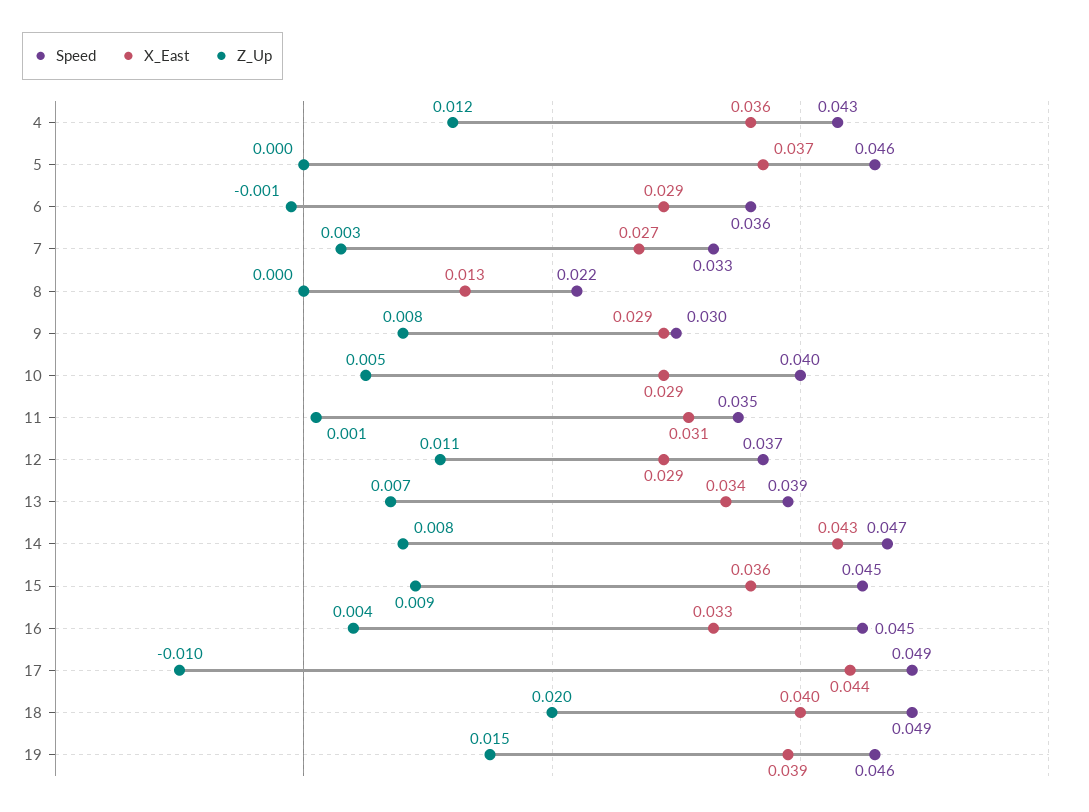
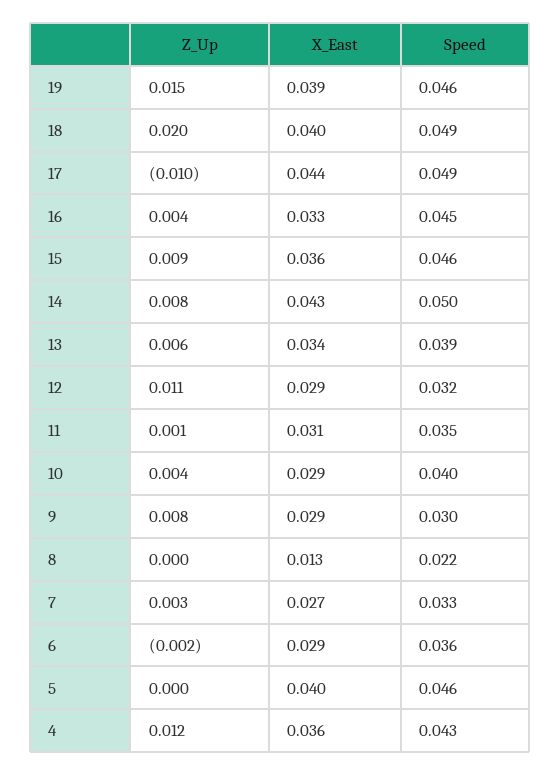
  {
    "Speed": {
      "4": 0.043,
      "5": 0.046,
      "6": 0.036,
      "7": 0.033,
      "8": 0.022,
      "9": 0.03,
      "10": 0.04,
      "11": 0.035,
-     "12": 0.037,
+     "12": 0.032,
      "13": 0.039,
-     "14": 0.047,
+     "14": 0.05,
-     "15": 0.045,
+     "15": 0.046,
      "16": 0.045,
      "17": 0.049,
      "18": 0.049,
      "19": 0.046
    },
    "X_East": {
      "4": 0.036,
-     "5": 0.037,
+     "5": 0.04,
      "6": 0.029,
      "7": 0.027,
      "8": 0.013,
      "9": 0.029,
      "10": 0.029,
      "11": 0.031,
      "12": 0.029,
      "13": 0.034,
      "14": 0.043,
      "15": 0.036,
      "16": 0.033,
      "17": 0.044,
      "18": 0.04,
      "19": 0.039
    },
    "Z_Up": {
      "4": 0.012,
      "5": 0,
-     "6": -0.001,
+     "6": -0.002,
      "7": 0.003,
      "8": 0,
      "9": 0.008,
-     "10": 0.005,
+     "10": 0.004,
      "11": 0.001,
      "12": 0.011,
-     "13": 0.007,
+     "13": 0.006,
      "14": 0.008,
      "15": 0.009,
      "16": 0.004,
      "17": -0.01,
      "18": 0.02,
      "19": 0.015
    }
  }

